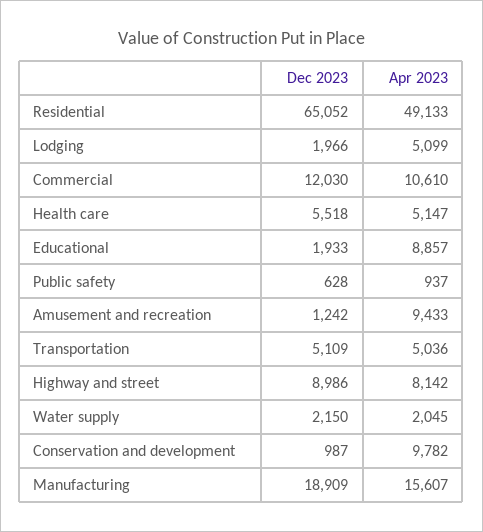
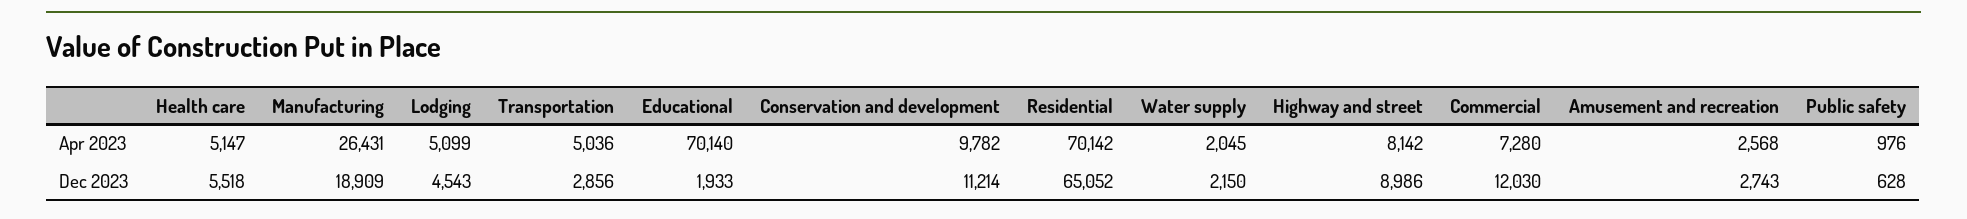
  {
    "Dec 2023": {
      "Residential": 65052,
-     "Lodging": 1966,
+     "Lodging": 4543,
      "Commercial": 12030,
      "Health care": 5518,
      "Educational": 1933,
      "Public safety": 628,
-     "Amusement and recreation": 1242,
+     "Amusement and recreation": 2743,
-     "Transportation": 5109,
+     "Transportation": 2856,
      "Highway and street": 8986,
      "Water supply": 2150,
-     "Conservation and development": 987,
+     "Conservation and development": 11214,
      "Manufacturing": 18909
    },
    "Apr 2023": {
-     "Residential": 49133,
+     "Residential": 70142,
      "Lodging": 5099,
-     "Commercial": 10610,
+     "Commercial": 7280,
      "Health care": 5147,
-     "Educational": 8857,
+     "Educational": 70140,
-     "Public safety": 937,
+     "Public safety": 976,
-     "Amusement and recreation": 9433,
+     "Amusement and recreation": 2568,
      "Transportation": 5036,
      "Highway and street": 8142,
      "Water supply": 2045,
      "Conservation and development": 9782,
-     "Manufacturing": 15607
+     "Manufacturing": 26431
    }
  }

